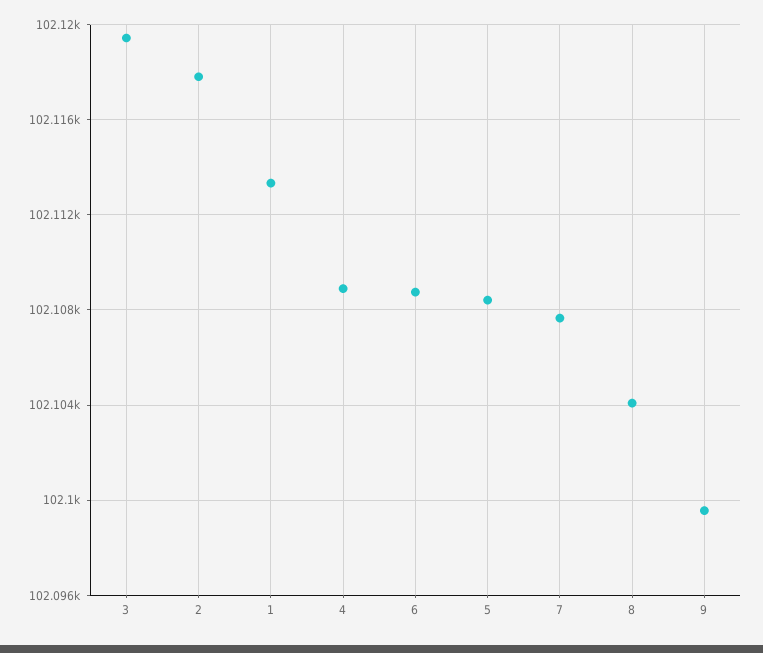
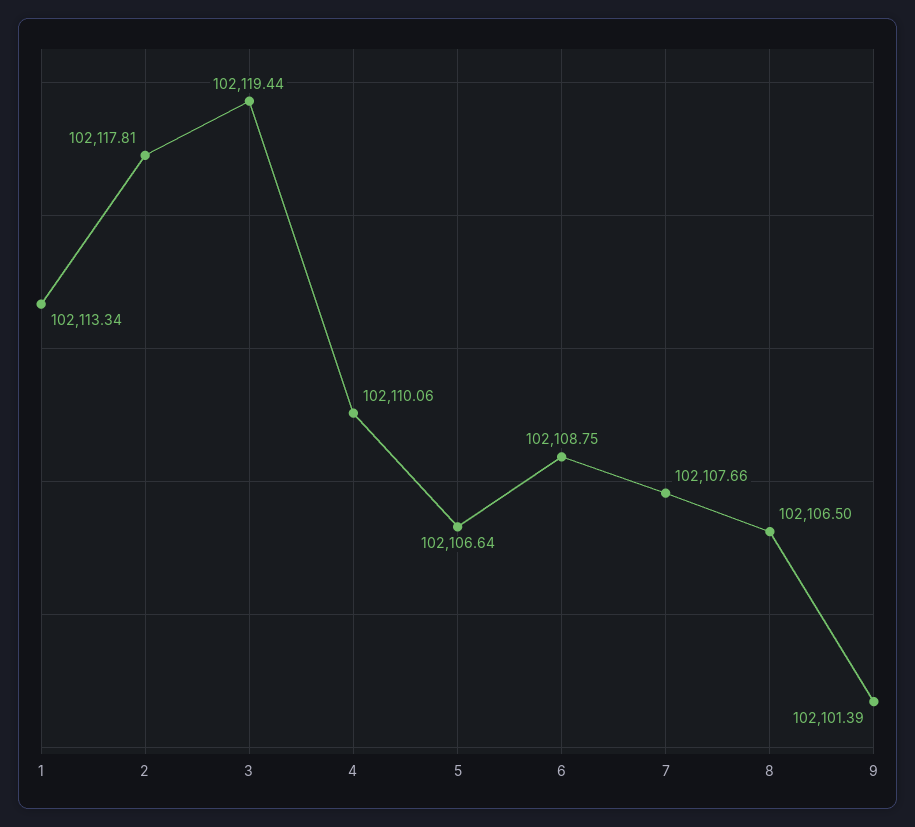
  {
    "3": 102119.44,
    "2": 102117.81,
    "1": 102113.34,
-   "4": 102109,
+   "4": 102110.06,
    "6": 102108.75,
-   "5": 102108.5,
+   "5": 102106.64,
    "7": 102107.66,
-   "8": 102104,
+   "8": 102106.5,
-   "9": 102099.5
+   "9": 102101.39
  }

